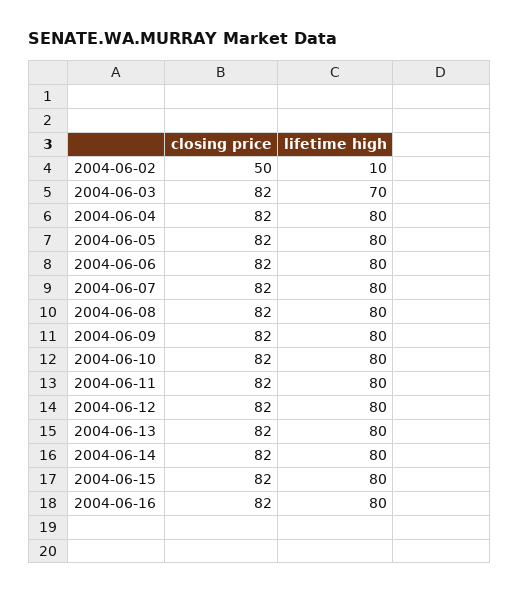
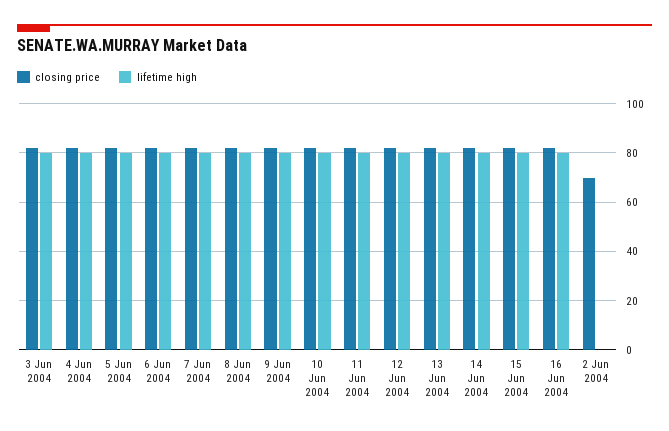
  {
    "closing price": {
-     "2004-06-02": 50,
+     "2004-06-02": 70,
      "2004-06-03": 82,
      "2004-06-04": 82,
      "2004-06-05": 82,
      "2004-06-06": 82,
      "2004-06-07": 82,
      "2004-06-08": 82,
      "2004-06-09": 82,
      "2004-06-10": 82,
      "2004-06-11": 82,
      "2004-06-12": 82,
      "2004-06-13": 82,
      "2004-06-14": 82,
      "2004-06-15": 82,
      "2004-06-16": 82
    },
    "lifetime high": {
-     "2004-06-02": 10,
+     "2004-06-02": 0,
-     "2004-06-03": 70,
+     "2004-06-03": 80,
      "2004-06-04": 80,
      "2004-06-05": 80,
      "2004-06-06": 80,
      "2004-06-07": 80,
      "2004-06-08": 80,
      "2004-06-09": 80,
      "2004-06-10": 80,
      "2004-06-11": 80,
      "2004-06-12": 80,
      "2004-06-13": 80,
      "2004-06-14": 80,
      "2004-06-15": 80,
      "2004-06-16": 80
    }
  }

